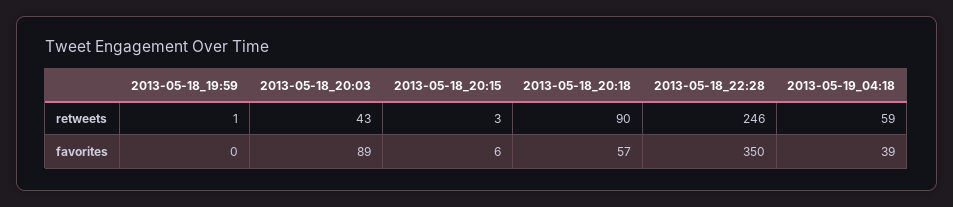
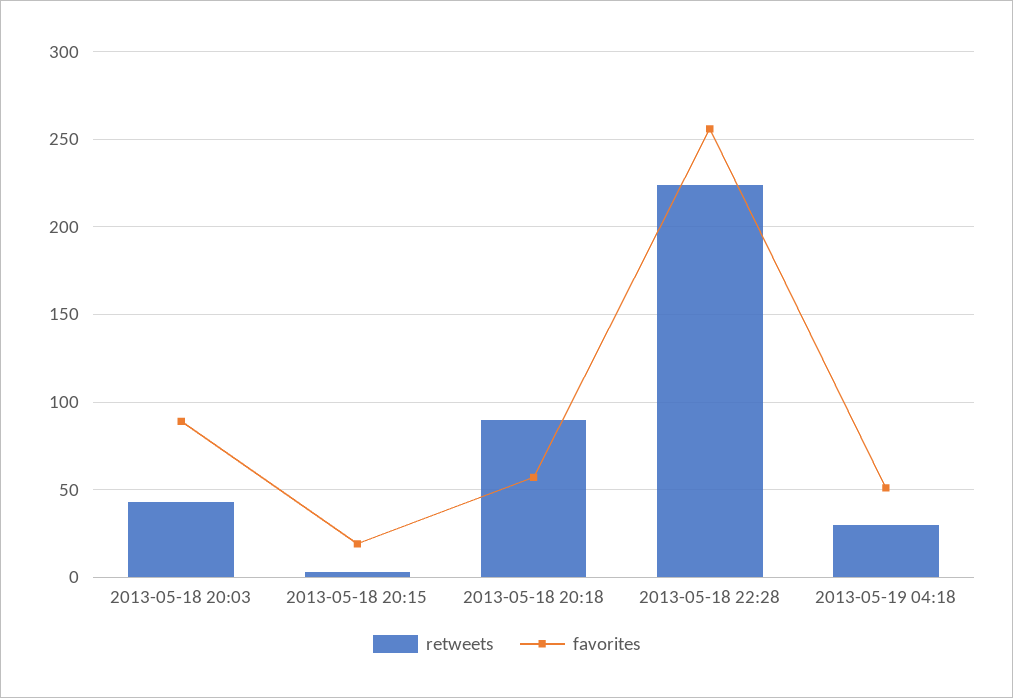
  {
    "retweets": {
-     "2013-05-18_19:59": 1,
      "2013-05-18_20:03": 43,
      "2013-05-18_20:15": 3,
      "2013-05-18_20:18": 90,
-     "2013-05-18_22:28": 246,
+     "2013-05-18_22:28": 225,
-     "2013-05-19_04:18": 59
+     "2013-05-19_04:18": 30
    },
    "favorites": {
-     "2013-05-18_19:59": 0,
      "2013-05-18_20:03": 89,
-     "2013-05-18_20:15": 6,
+     "2013-05-18_20:15": 20,
      "2013-05-18_20:18": 57,
-     "2013-05-18_22:28": 350,
+     "2013-05-18_22:28": 255,
-     "2013-05-19_04:18": 39
+     "2013-05-19_04:18": 50
    }
  }

